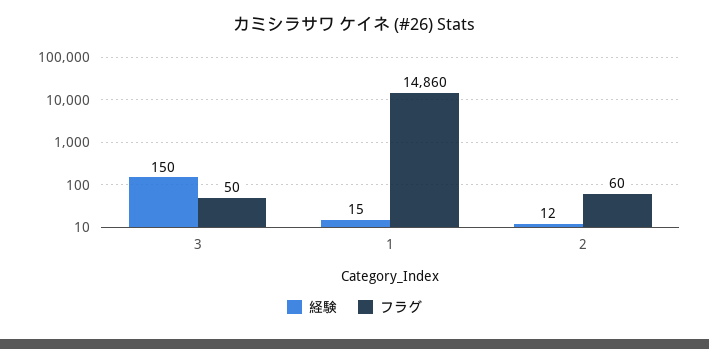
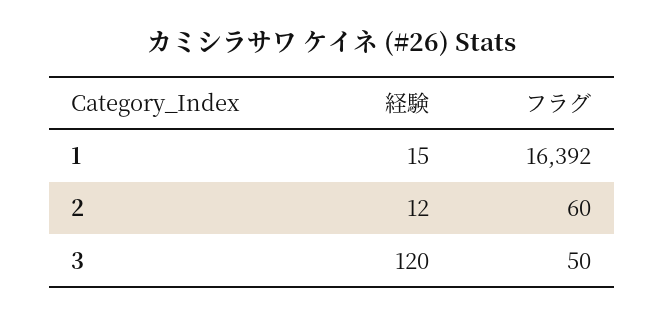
  {
    "経験": {
-     "3": 150,
+     "3": 120,
      "1": 15,
      "2": 12
    },
    "フラグ": {
      "3": 50,
-     "1": 14860,
+     "1": 16392,
      "2": 60
    }
  }

